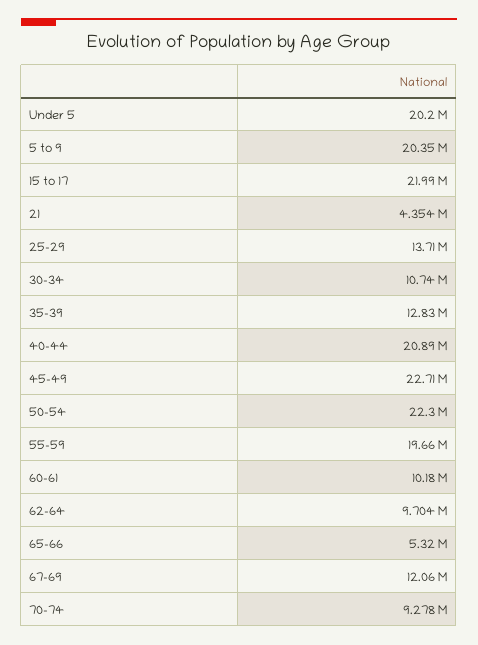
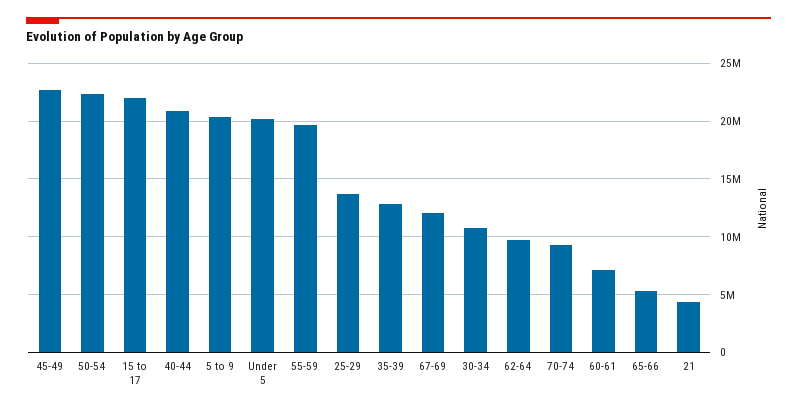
  {
    "Under 5": 20200000,
    "5 to 9": 20350000,
    "15 to 17": 21990000,
    "21": 4354000,
    "25-29": 13710000,
    "30-34": 10740000,
    "35-39": 12830000,
    "40-44": 20890000,
    "45-49": 22710000,
    "50-54": 22300000,
    "55-59": 19660000,
-   "60-61": 10180000,
+   "60-61": 7000000,
    "62-64": 9704000,
    "65-66": 5320000,
    "67-69": 12060000,
    "70-74": 9278000
  }

